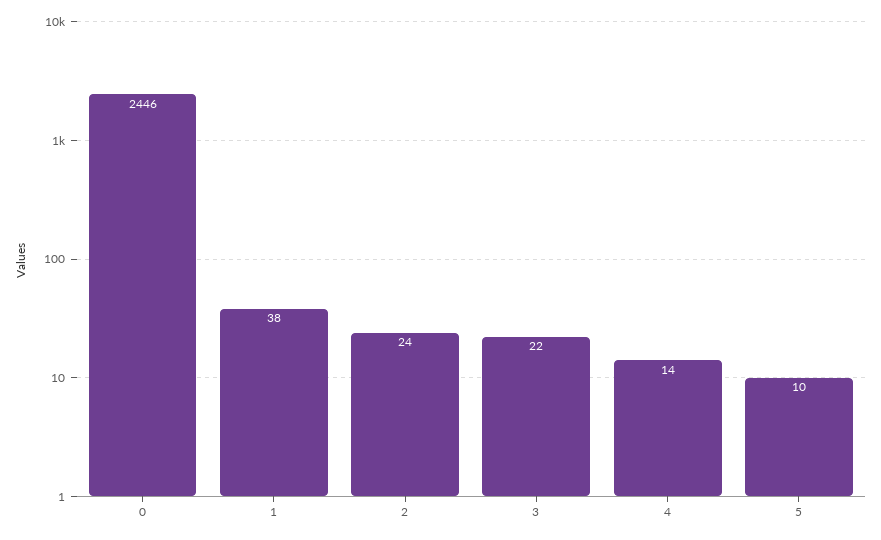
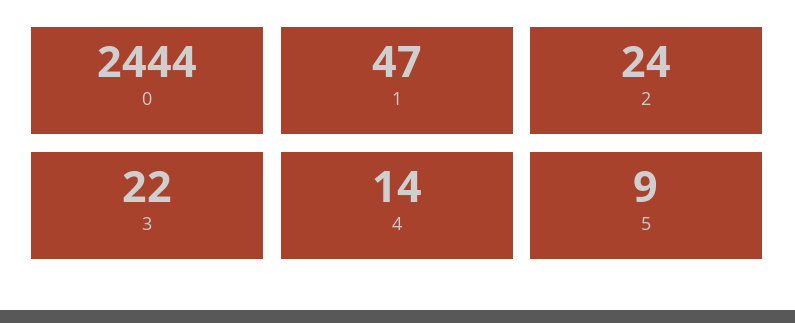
  {
-   "0": 2446,
+   "0": 2444,
-   "1": 38,
+   "1": 47,
    "2": 24,
    "3": 22,
    "4": 14,
-   "5": 10
+   "5": 9
  }

